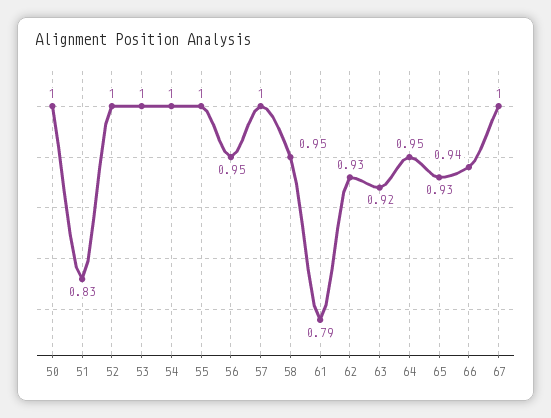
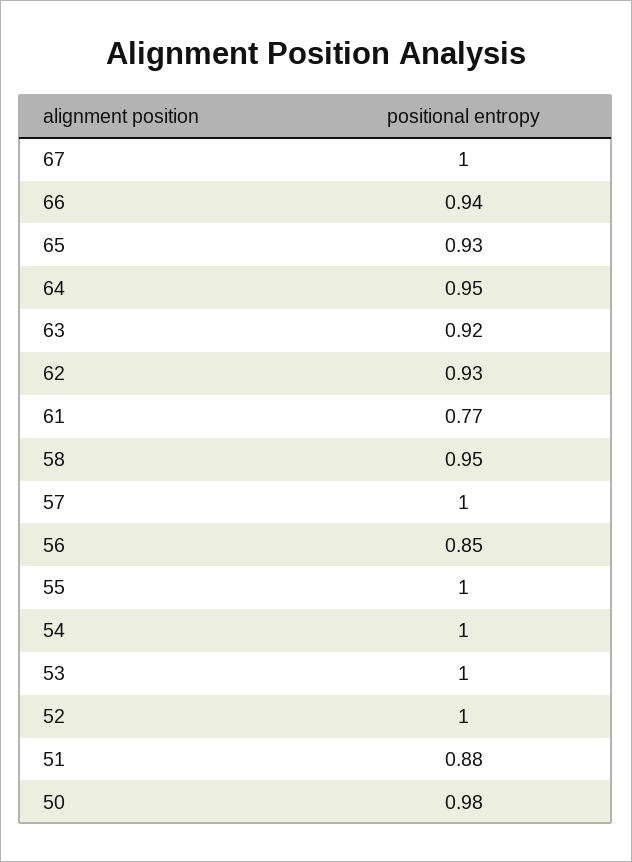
  {
-   "50": 1,
+   "50": 0.98,
-   "51": 0.83,
+   "51": 0.88,
    "52": 1,
    "53": 1,
    "54": 1,
    "55": 1,
-   "56": 0.95,
+   "56": 0.85,
    "57": 1,
    "58": 0.95,
-   "61": 0.79,
+   "61": 0.77,
    "62": 0.93,
    "63": 0.92,
    "64": 0.95,
    "65": 0.93,
    "66": 0.94,
    "67": 1
  }

